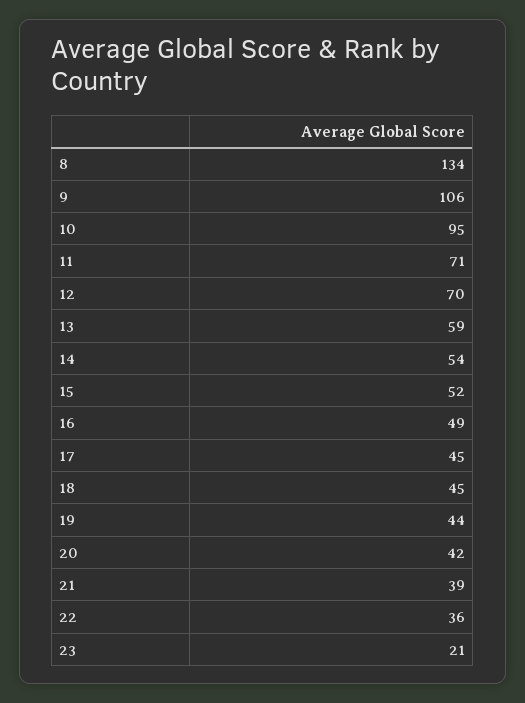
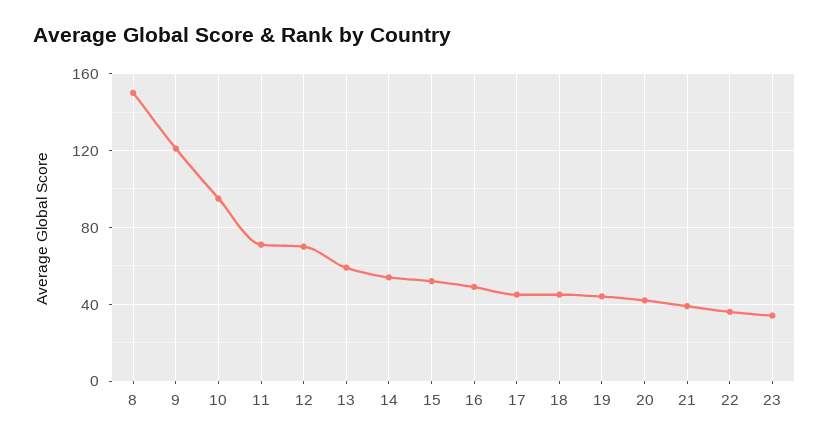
  {
-   "8": 134,
+   "8": 150,
-   "9": 106,
+   "9": 120,
    "10": 95,
    "11": 71,
    "12": 70,
    "13": 59,
    "14": 54,
    "15": 52,
    "16": 49,
    "17": 45,
    "18": 45,
    "19": 44,
    "20": 42,
    "21": 39,
    "22": 36,
-   "23": 21
+   "23": 35
  }

